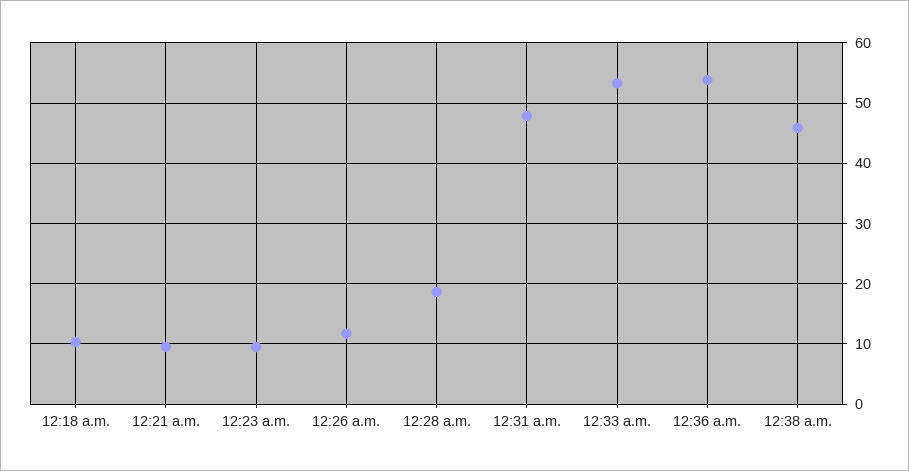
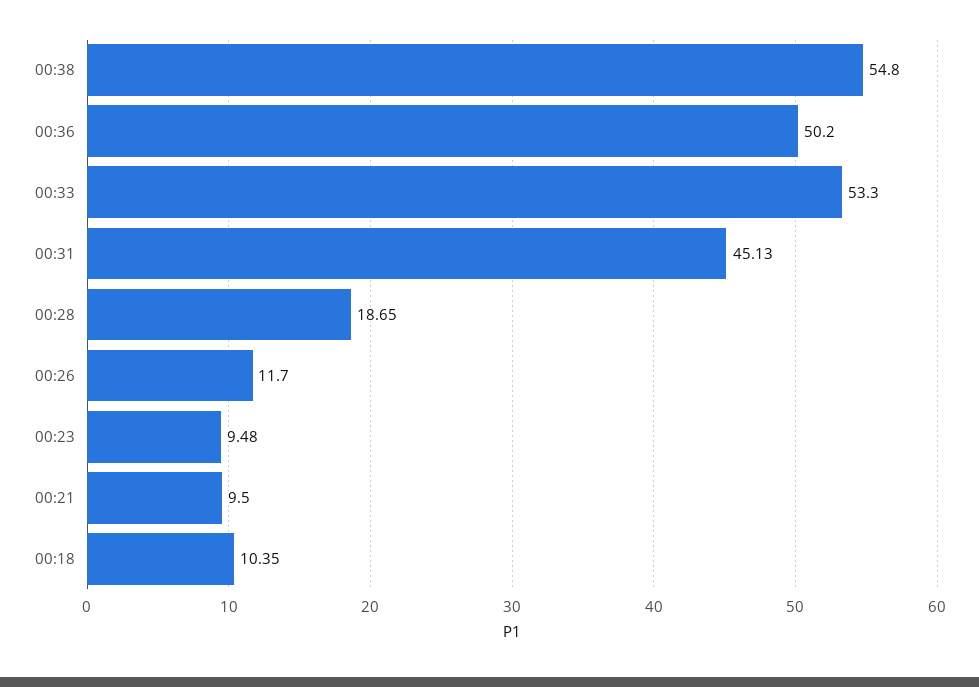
  {
    "12:18 a.m.": 10.35,
    "12:21 a.m.": 9.5,
    "12:23 a.m.": 9.48,
    "12:26 a.m.": 11.7,
    "12:28 a.m.": 18.65,
-   "12:31 a.m.": 48,
+   "12:31 a.m.": 45.13,
    "12:33 a.m.": 53.3,
-   "12:36 a.m.": 54,
+   "12:36 a.m.": 50.2,
-   "12:38 a.m.": 46
+   "12:38 a.m.": 54.8
  }

